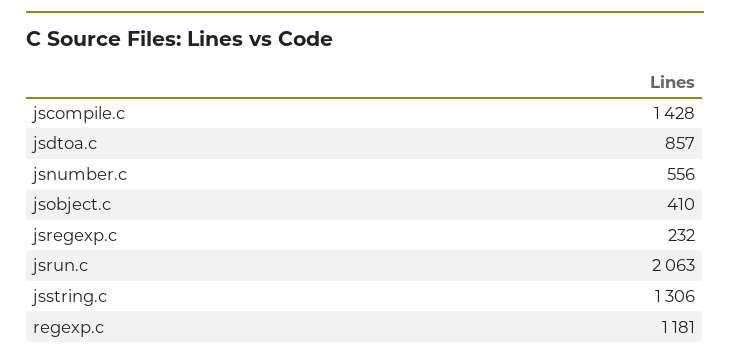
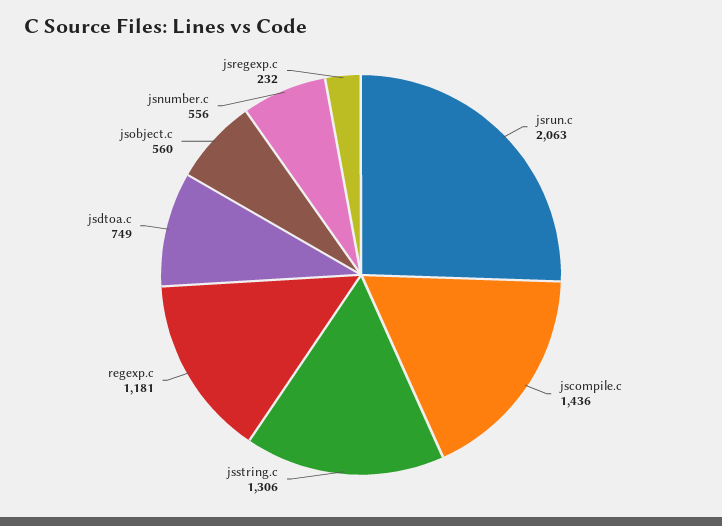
  {
-   "jscompile.c": 1428,
+   "jscompile.c": 1436,
-   "jsdtoa.c": 857,
+   "jsdtoa.c": 749,
    "jsnumber.c": 556,
-   "jsobject.c": 410,
+   "jsobject.c": 560,
    "jsregexp.c": 232,
    "jsrun.c": 2063,
    "jsstring.c": 1306,
    "regexp.c": 1181
  }

